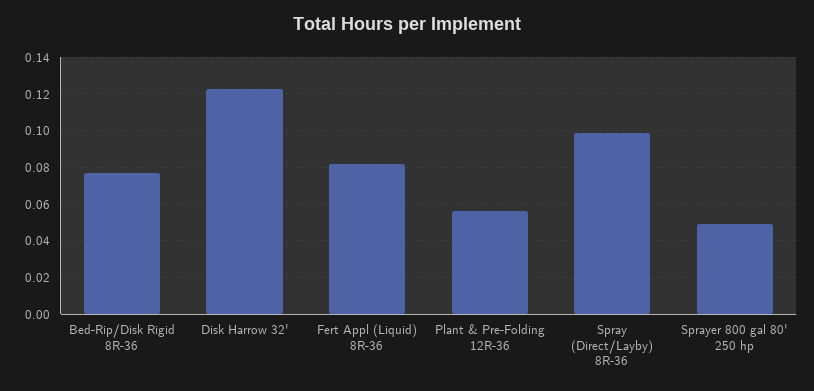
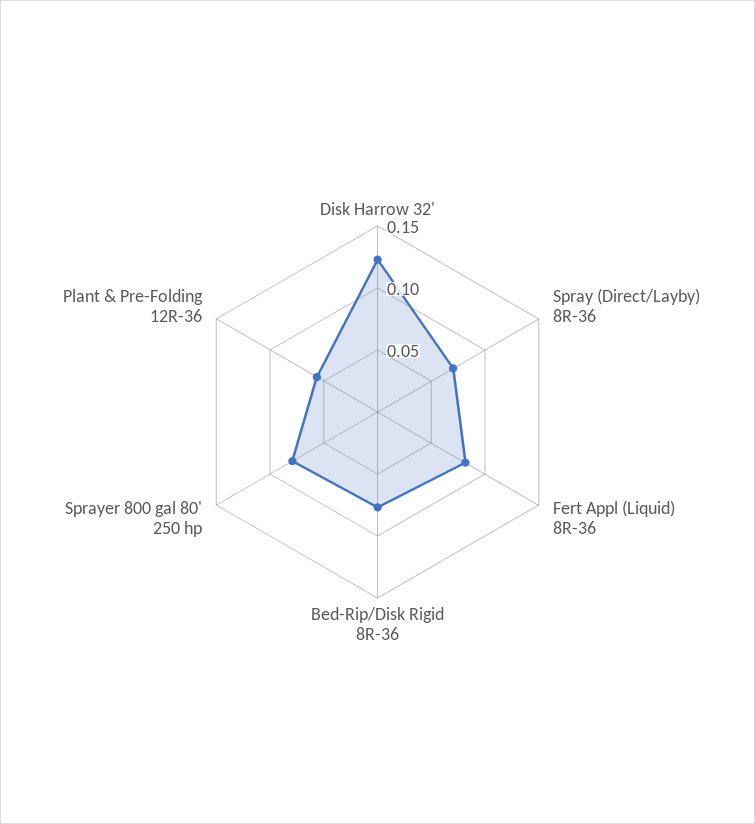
  {
    "Bed-Rip/Disk Rigid 8R-36": 0.075,
    "Disk Harrow 32'": 0.125,
    "Fert Appl (Liquid) 8R-36": 0.08,
    "Plant & Pre-Folding 12R-36": 0.055,
-   "Spray (Direct/Layby) 8R-36": 0.1,
+   "Spray (Direct/Layby) 8R-36": 0.07,
-   "Sprayer 800 gal 80' 250 hp": 0.05
+   "Sprayer 800 gal 80' 250 hp": 0.08
  }

